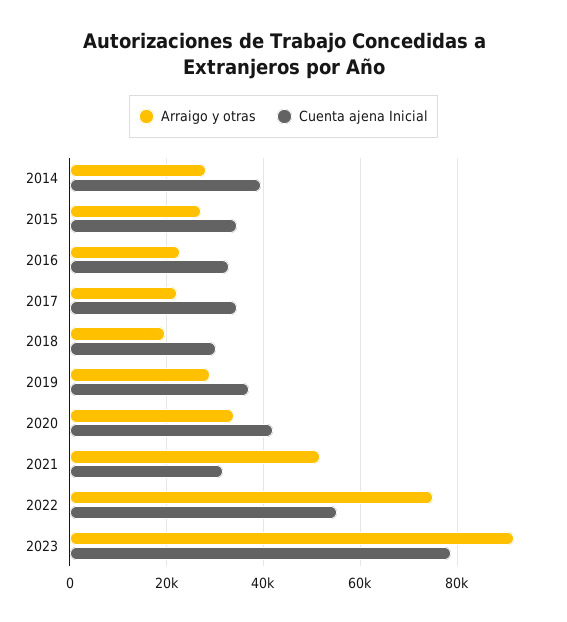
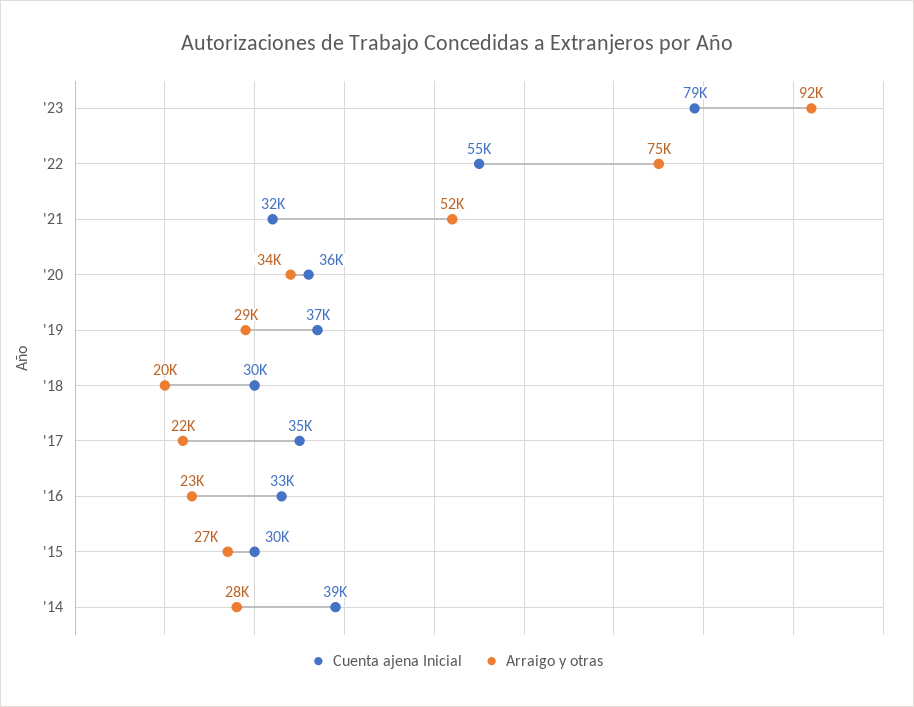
  {
    "Arraigo y otras": {
      "2014": 28000,
      "2015": 27000,
      "2016": 23000,
      "2017": 22000,
      "2018": 20000,
      "2019": 29000,
      "2020": 34000,
      "2021": 52000,
      "2022": 75000,
      "2023": 92000
    },
    "Cuenta ajena Inicial": {
      "2014": 39000,
-     "2015": 34000,
+     "2015": 30000,
      "2016": 33000,
      "2017": 35000,
      "2018": 30000,
      "2019": 37000,
-     "2020": 42000,
+     "2020": 36000,
      "2021": 32000,
      "2022": 55000,
      "2023": 79000
    }
  }

